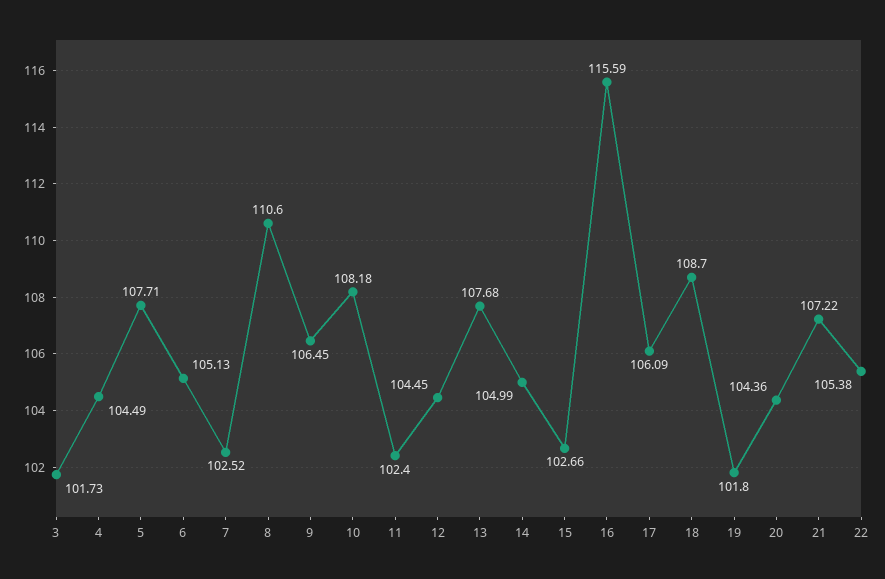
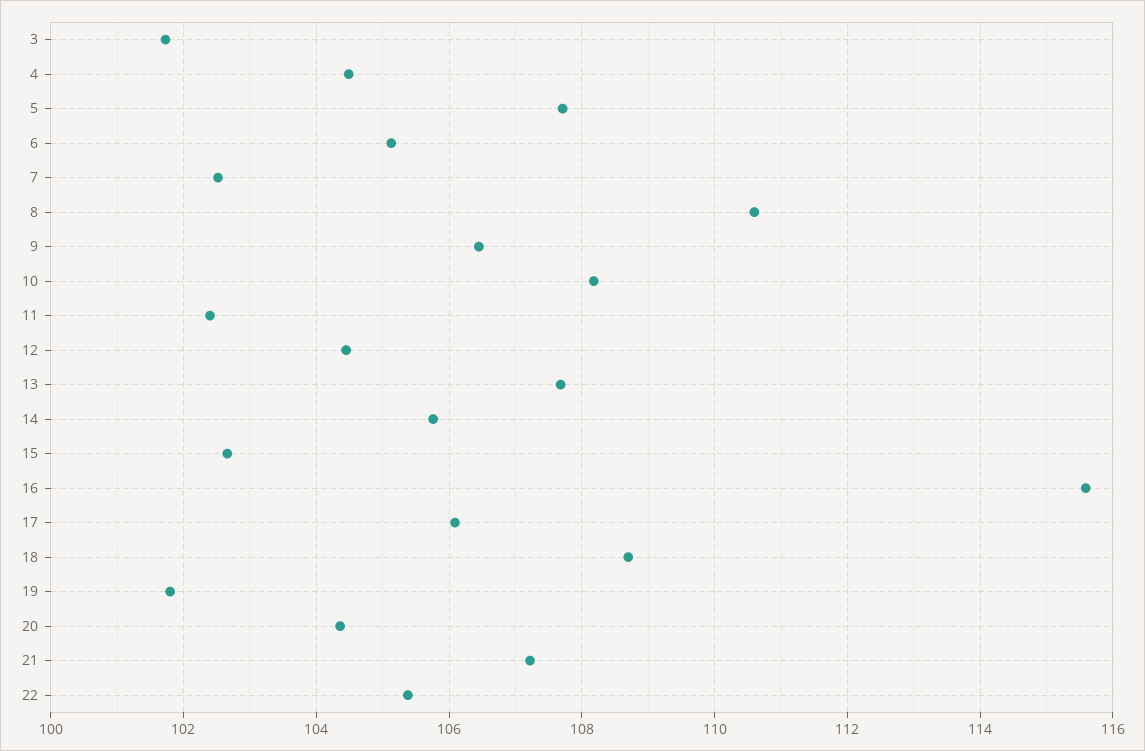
  {
    "3": 101.73,
    "4": 104.49,
    "5": 107.71,
    "6": 105.13,
    "7": 102.52,
    "8": 110.6,
    "9": 106.45,
    "10": 108.18,
    "11": 102.4,
    "12": 104.45,
    "13": 107.68,
-   "14": 104.99,
+   "14": 105.8,
    "15": 102.66,
    "16": 115.59,
    "17": 106.09,
    "18": 108.7,
    "19": 101.8,
    "20": 104.36,
    "21": 107.22,
    "22": 105.38
  }

